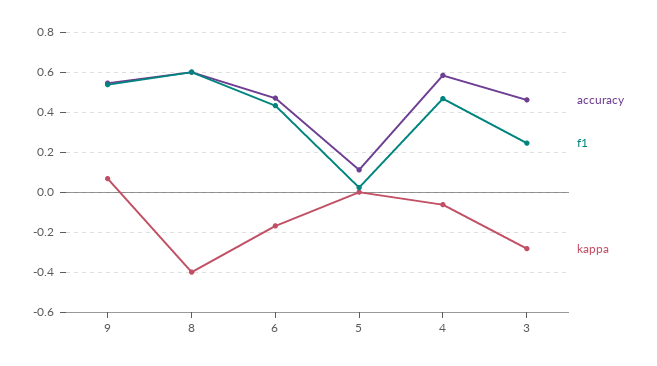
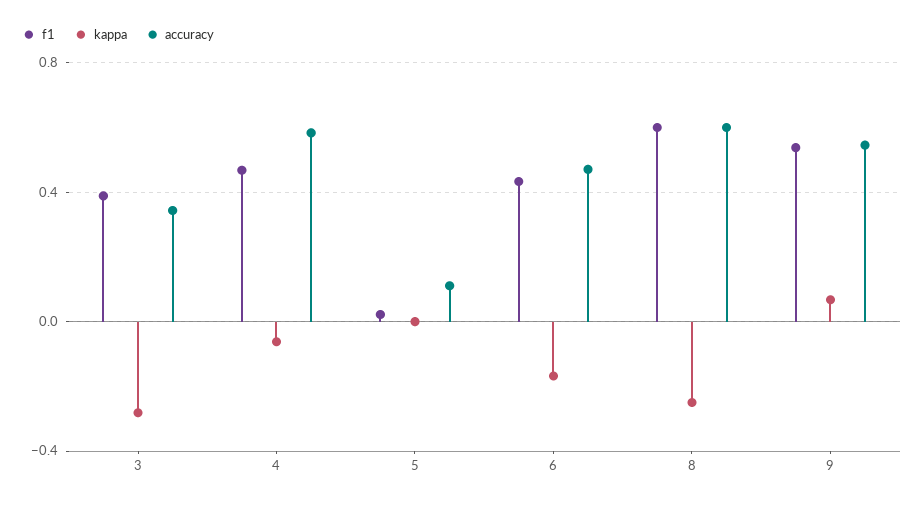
  {
    "accuracy": {
      "9": 0.55,
      "8": 0.6,
      "6": 0.45,
      "5": 0.1,
      "4": 0.6,
-     "3": 0.45
+     "3": 0.35
    },
    "f1": {
      "9": 0.55,
      "8": 0.6,
      "6": 0.45,
      "5": 0,
      "4": 0.45,
-     "3": 0.25
+     "3": 0.4
    },
    "kappa": {
      "9": 0.05,
-     "8": -0.4,
+     "8": -0.25,
      "6": -0.15,
      "5": 0,
      "4": -0.05,
      "3": -0.3
    }
  }

